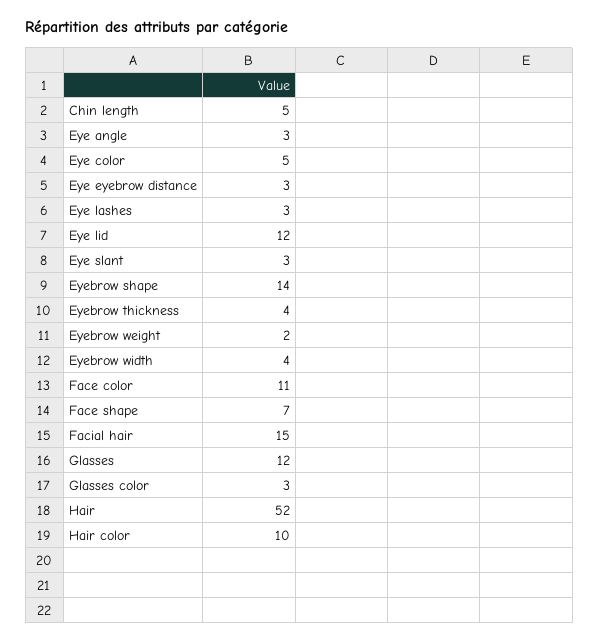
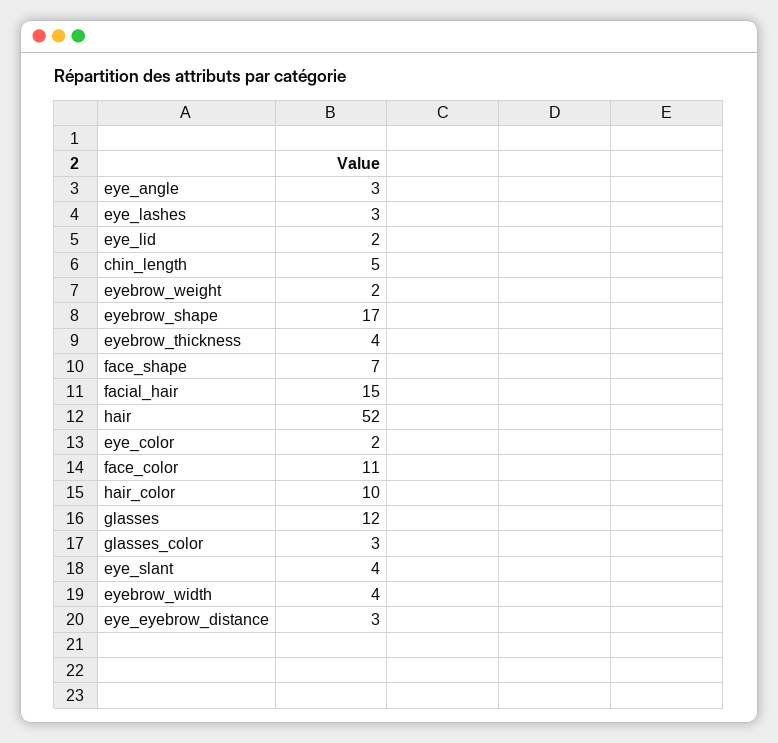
  {
    "Chin length": 5,
    "Eye angle": 3,
-   "Eye color": 5,
+   "Eye color": 2,
    "Eye eyebrow distance": 3,
    "Eye lashes": 3,
-   "Eye lid": 12,
+   "Eye lid": 2,
-   "Eye slant": 3,
+   "Eye slant": 4,
-   "Eyebrow shape": 14,
+   "Eyebrow shape": 17,
    "Eyebrow thickness": 4,
    "Eyebrow weight": 2,
    "Eyebrow width": 4,
    "Face color": 11,
    "Face shape": 7,
    "Facial hair": 15,
    "Glasses": 12,
    "Glasses color": 3,
    "Hair": 52,
    "Hair color": 10
  }

